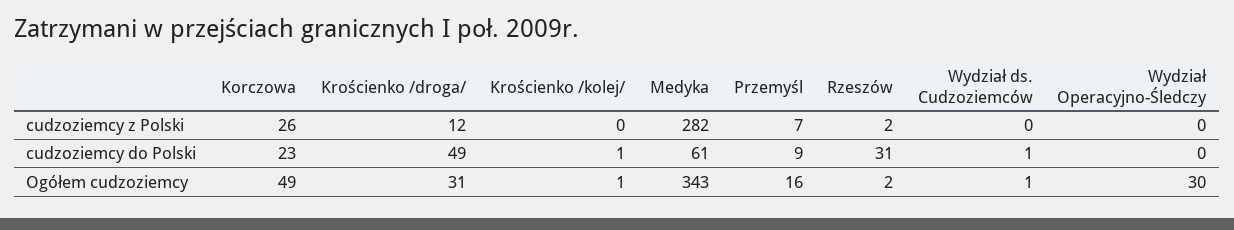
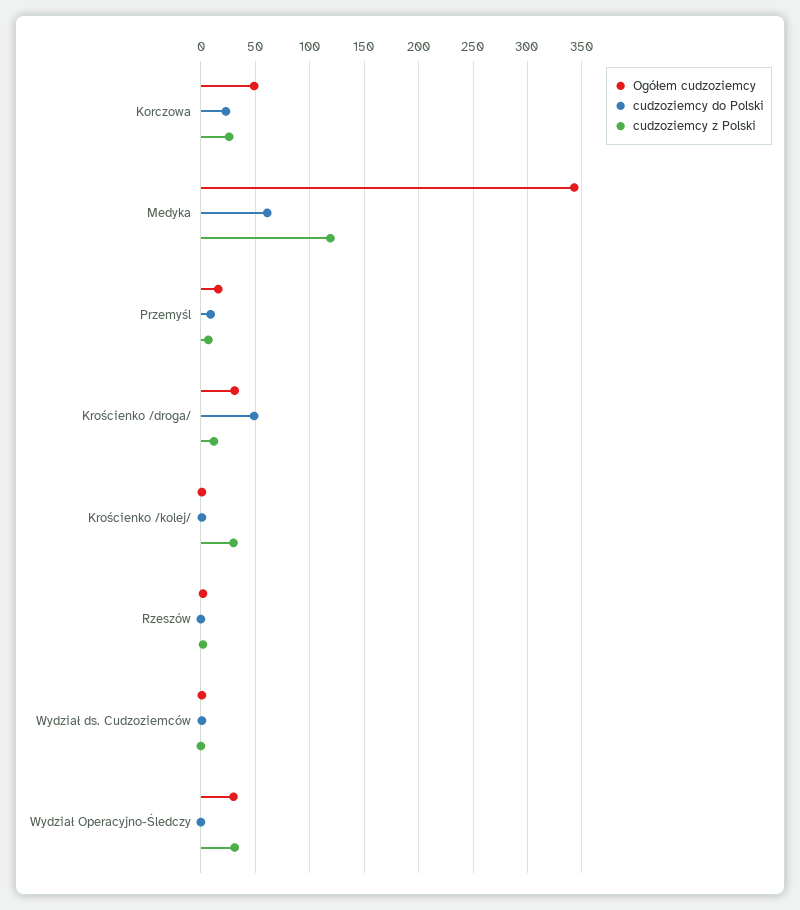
  {
    "cudzoziemcy z Polski": {
      "Korczowa": 26,
      "Krościenko /droga/": 12,
-     "Krościenko /kolej/": 0,
+     "Krościenko /kolej/": 30,
-     "Medyka": 282,
+     "Medyka": 120,
      "Przemyśl": 7,
      "Rzeszów": 2,
      "Wydział ds. Cudzoziemców": 0,
-     "Wydział Operacyjno-Śledczy": 0
+     "Wydział Operacyjno-Śledczy": 30
    },
    "cudzoziemcy do Polski": {
      "Korczowa": 23,
      "Krościenko /droga/": 49,
      "Krościenko /kolej/": 1,
      "Medyka": 61,
      "Przemyśl": 9,
-     "Rzeszów": 31,
+     "Rzeszów": 0,
      "Wydział ds. Cudzoziemców": 1,
      "Wydział Operacyjno-Śledczy": 0
    },
    "Ogółem cudzoziemcy": {
      "Korczowa": 49,
      "Krościenko /droga/": 31,
      "Krościenko /kolej/": 1,
      "Medyka": 343,
      "Przemyśl": 16,
      "Rzeszów": 2,
      "Wydział ds. Cudzoziemców": 1,
      "Wydział Operacyjno-Śledczy": 30
    }
  }

